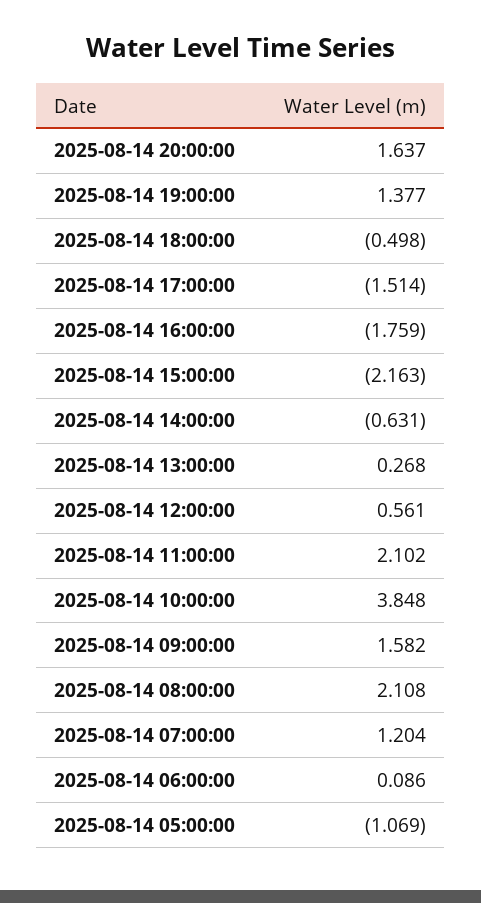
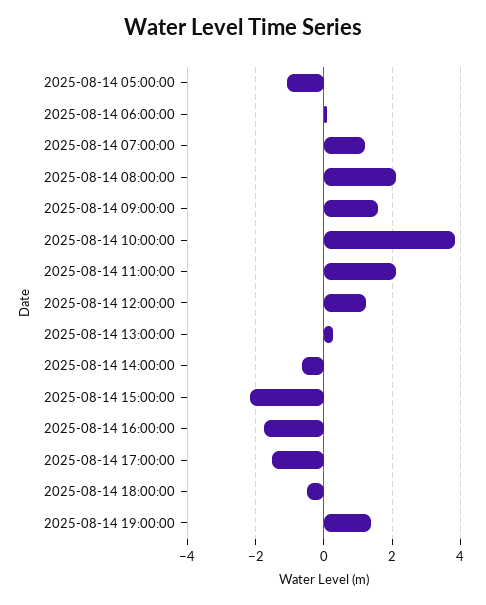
  {
-   "2025-08-14 20:00:00": 1.637,
    "2025-08-14 19:00:00": 1.377,
    "2025-08-14 18:00:00": -0.498,
    "2025-08-14 17:00:00": -1.514,
    "2025-08-14 16:00:00": -1.759,
    "2025-08-14 15:00:00": -2.163,
    "2025-08-14 14:00:00": -0.631,
    "2025-08-14 13:00:00": 0.268,
-   "2025-08-14 12:00:00": 0.561,
+   "2025-08-14 12:00:00": 1.2,
    "2025-08-14 11:00:00": 2.102,
    "2025-08-14 10:00:00": 3.848,
    "2025-08-14 09:00:00": 1.582,
    "2025-08-14 08:00:00": 2.108,
    "2025-08-14 07:00:00": 1.204,
    "2025-08-14 06:00:00": 0.086,
    "2025-08-14 05:00:00": -1.069
  }

